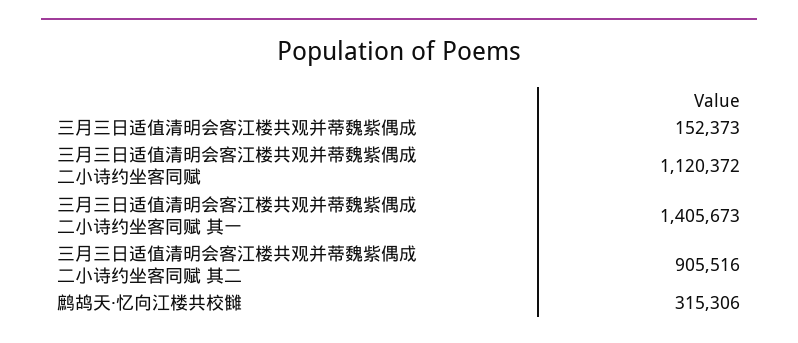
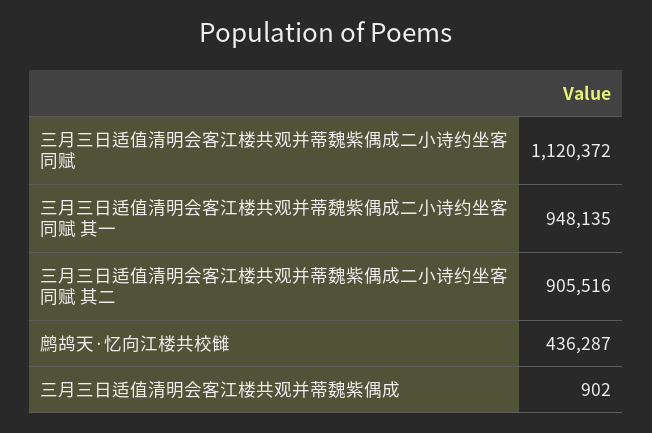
  {
-   "三月三日适值清明会客江楼共观并蒂魏紫偶成": 152373,
+   "三月三日适值清明会客江楼共观并蒂魏紫偶成": 902,
    "三月三日适值清明会客江楼共观并蒂魏紫偶成二小诗约坐客同赋": 1120372,
-   "三月三日适值清明会客江楼共观并蒂魏紫偶成二小诗约坐客同赋 其一": 1405673,
+   "三月三日适值清明会客江楼共观并蒂魏紫偶成二小诗约坐客同赋 其一": 948135,
    "三月三日适值清明会客江楼共观并蒂魏紫偶成二小诗约坐客同赋 其二": 905516,
-   "鹧鸪天·忆向江楼共校雠": 315306
+   "鹧鸪天·忆向江楼共校雠": 436287
  }

